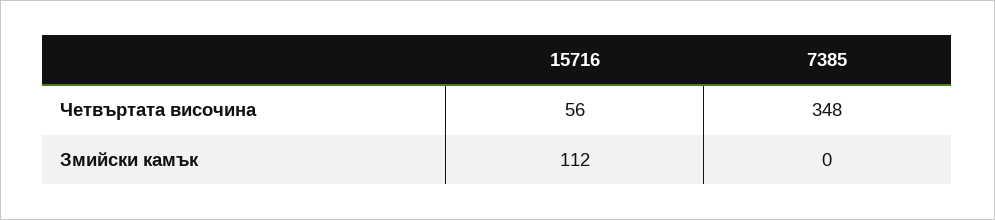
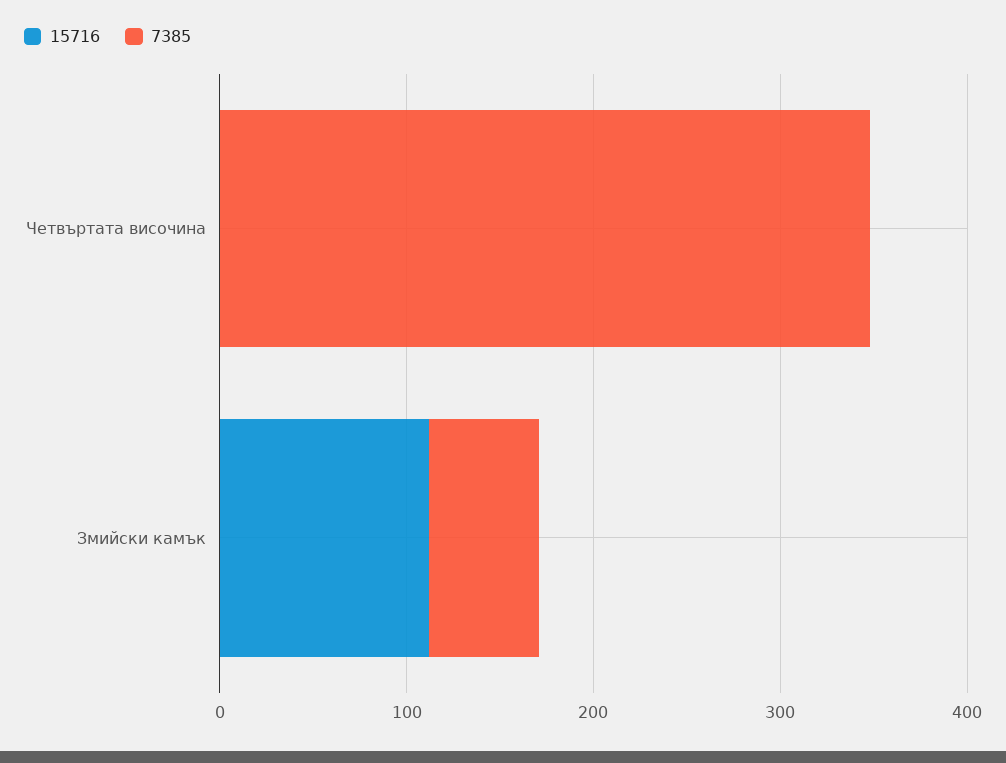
  {
    "15716": {
-     "Четвъртата височина": 56,
+     "Четвъртата височина": 0,
      "Змийски камък": 112
    },
    "7385": {
      "Четвъртата височина": 348,
-     "Змийски камък": 0
+     "Змийски камък": 60
    }
  }

